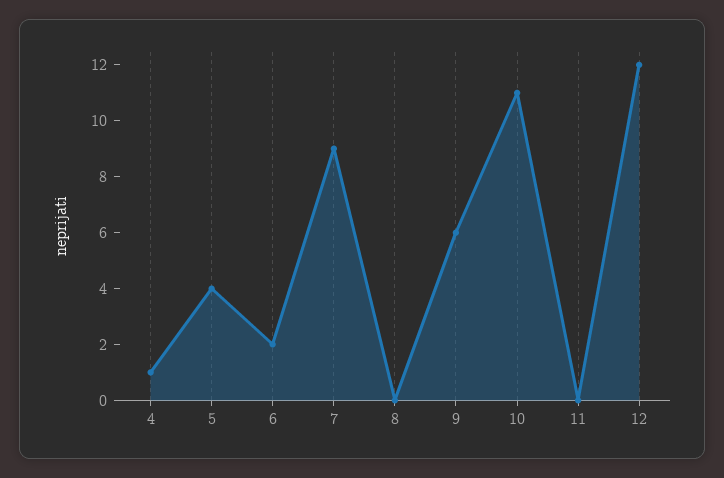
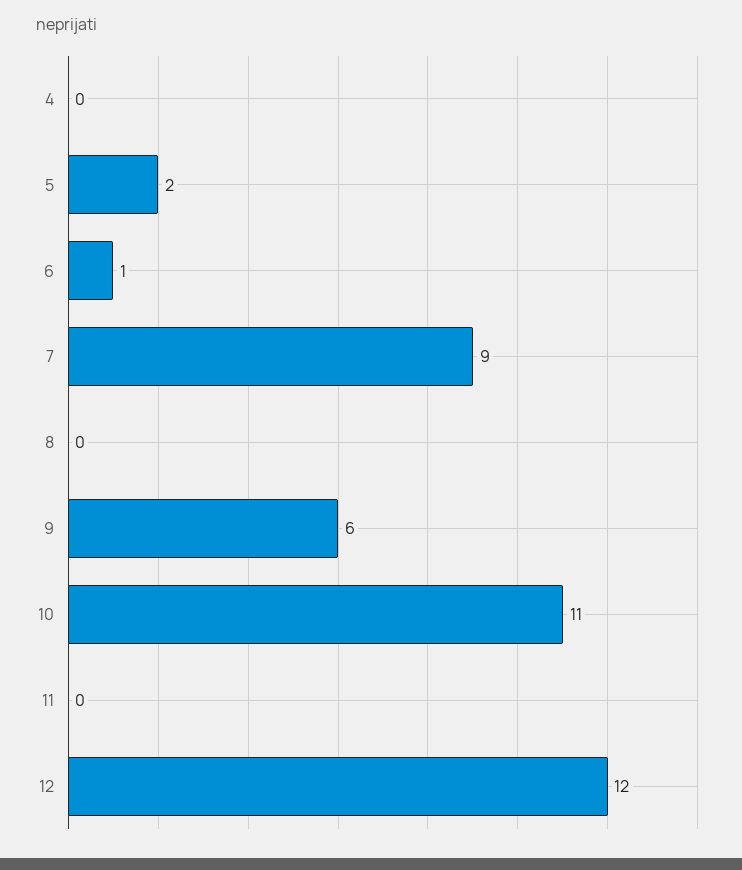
  {
-   "4": 1,
+   "4": 0,
-   "5": 4,
+   "5": 2,
-   "6": 2,
+   "6": 1,
    "7": 9,
    "8": 0,
    "9": 6,
    "10": 11,
    "11": 0,
    "12": 12
  }

